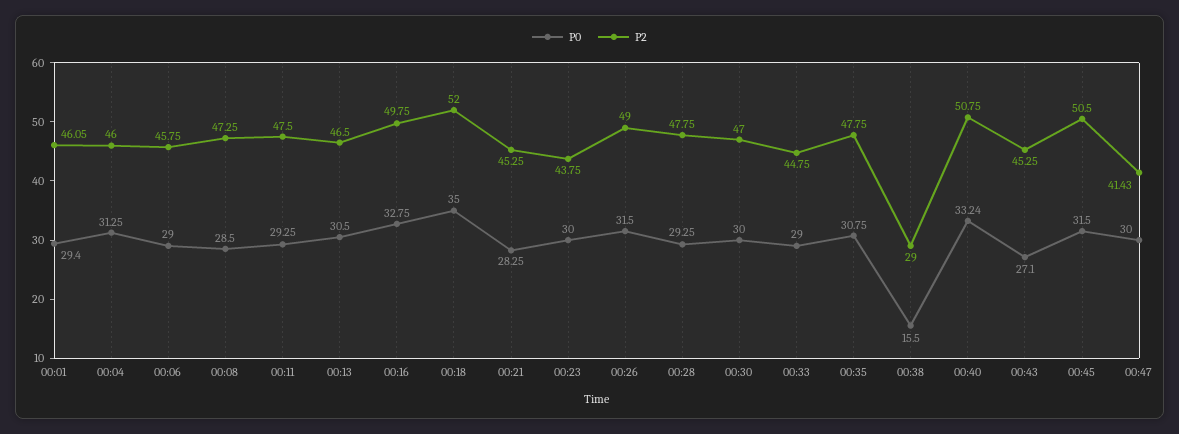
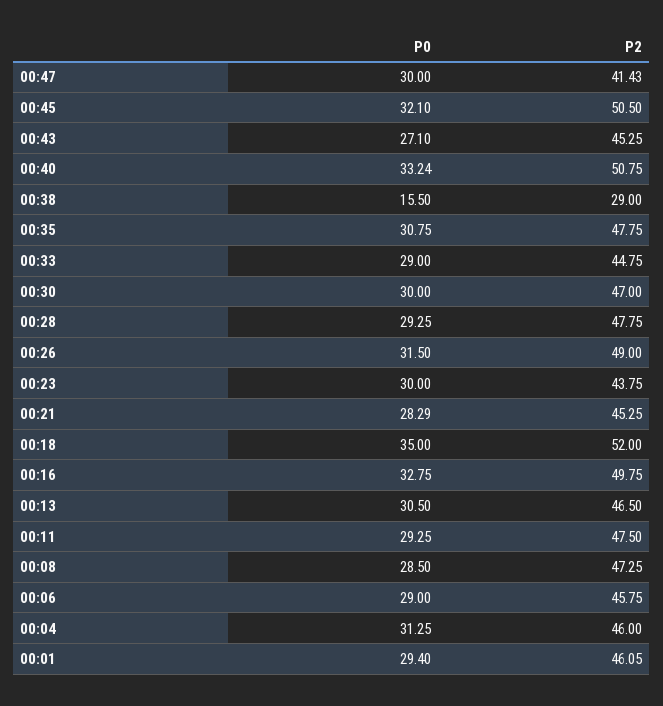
  {
    "P0": {
      "00:01": 29.4,
      "00:04": 31.25,
      "00:06": 29,
      "00:08": 28.5,
      "00:11": 29.25,
      "00:13": 30.5,
      "00:16": 32.75,
      "00:18": 35,
-     "00:21": 28.25,
+     "00:21": 28.29,
      "00:23": 30,
      "00:26": 31.5,
      "00:28": 29.25,
      "00:30": 30,
      "00:33": 29,
      "00:35": 30.75,
      "00:38": 15.5,
      "00:40": 33.24,
      "00:43": 27.1,
-     "00:45": 31.5,
+     "00:45": 32.1,
      "00:47": 30
    },
    "P2": {
      "00:01": 46.05,
      "00:04": 46,
      "00:06": 45.75,
      "00:08": 47.25,
      "00:11": 47.5,
      "00:13": 46.5,
      "00:16": 49.75,
      "00:18": 52,
      "00:21": 45.25,
      "00:23": 43.75,
      "00:26": 49,
      "00:28": 47.75,
      "00:30": 47,
      "00:33": 44.75,
      "00:35": 47.75,
      "00:38": 29,
      "00:40": 50.75,
      "00:43": 45.25,
      "00:45": 50.5,
      "00:47": 41.43
    }
  }

